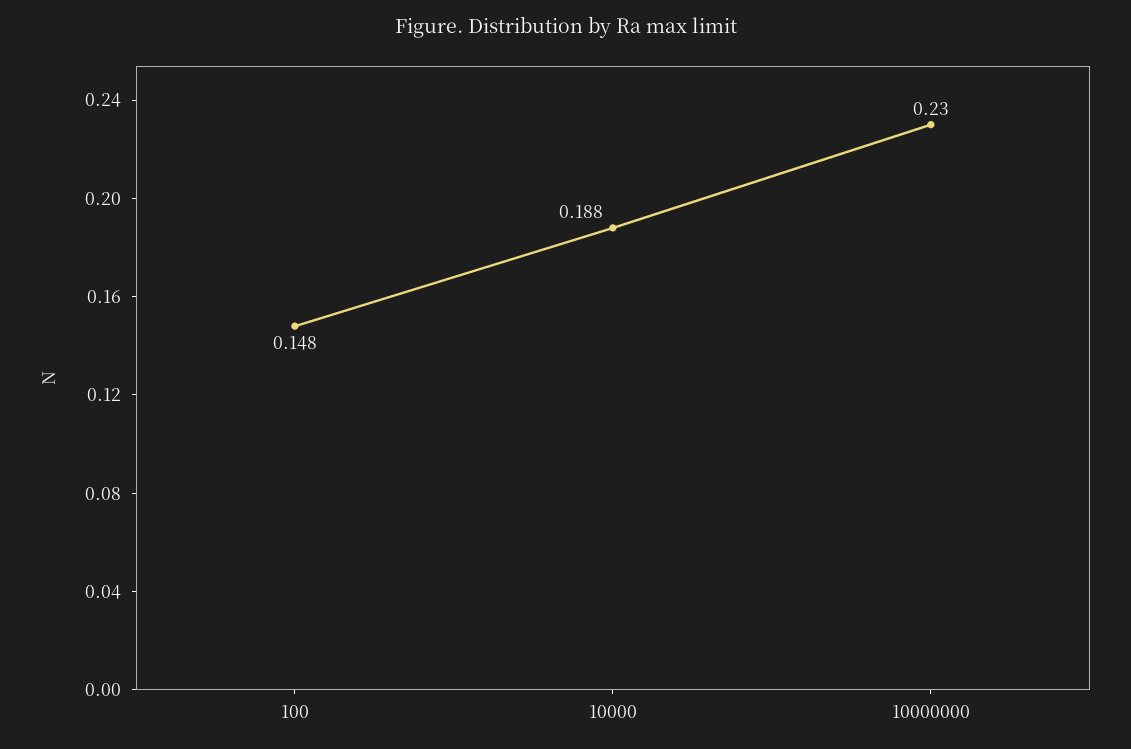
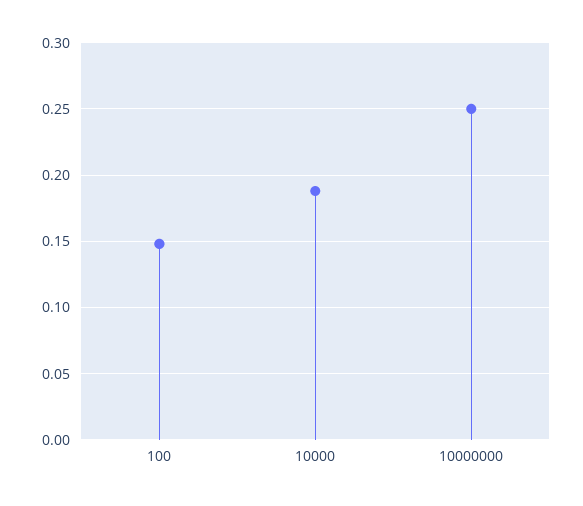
  {
    "100": 0.148,
    "10000": 0.188,
-   "10000000": 0.23
+   "10000000": 0.25
  }

